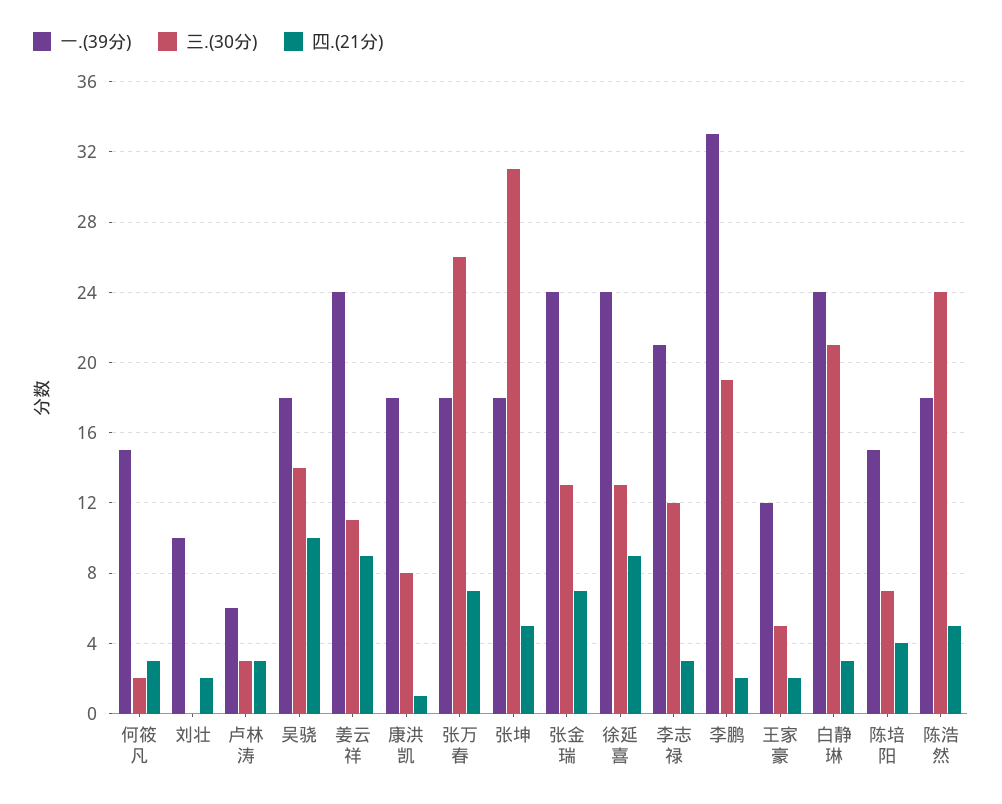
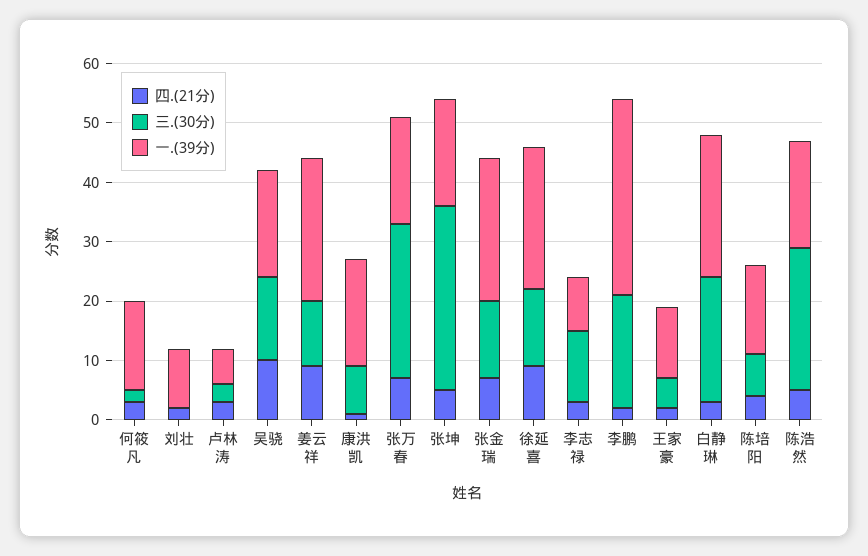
  {
    "一.(39分)": {
      "何筱凡": 15,
      "刘壮": 10,
      "卢林涛": 6,
      "吴骁": 18,
      "姜云祥": 24,
      "康洪凯": 18,
      "张万春": 18,
      "张坤": 18,
      "张金瑞": 24,
      "徐延喜": 24,
-     "李志禄": 21,
+     "李志禄": 10,
      "李鹏": 33,
      "王家豪": 12,
      "白静琳": 24,
      "陈培阳": 15,
      "陈浩然": 18
    },
    "三.(30分)": {
      "何筱凡": 2,
      "刘壮": 0,
      "卢林涛": 3,
      "吴骁": 14,
      "姜云祥": 11,
      "康洪凯": 8,
      "张万春": 26,
      "张坤": 31,
      "张金瑞": 13,
      "徐延喜": 13,
      "李志禄": 12,
      "李鹏": 19,
      "王家豪": 5,
      "白静琳": 21,
      "陈培阳": 7,
      "陈浩然": 24
    },
    "四.(21分)": {
      "何筱凡": 3,
      "刘壮": 2,
      "卢林涛": 3,
      "吴骁": 10,
      "姜云祥": 9,
      "康洪凯": 1,
      "张万春": 7,
      "张坤": 5,
      "张金瑞": 7,
      "徐延喜": 9,
      "李志禄": 3,
      "李鹏": 2,
      "王家豪": 2,
      "白静琳": 3,
      "陈培阳": 4,
      "陈浩然": 5
    }
  }

